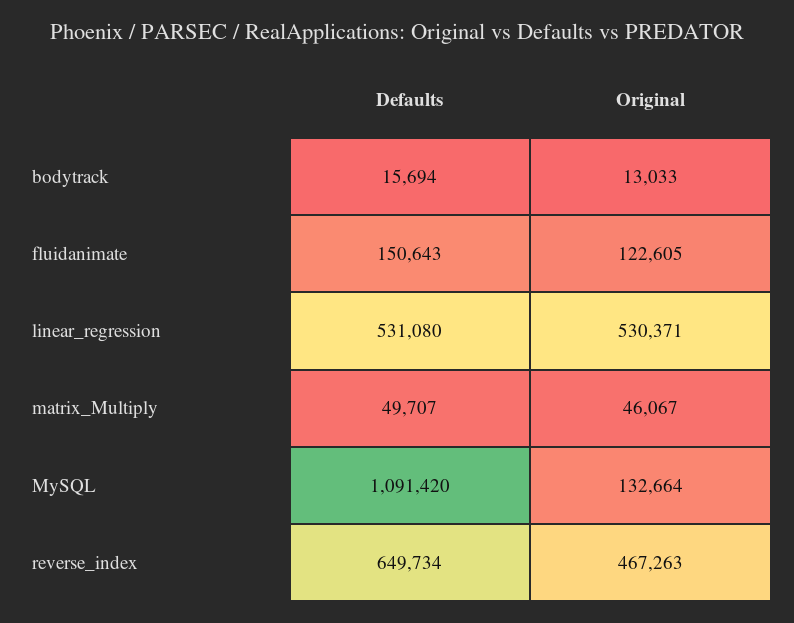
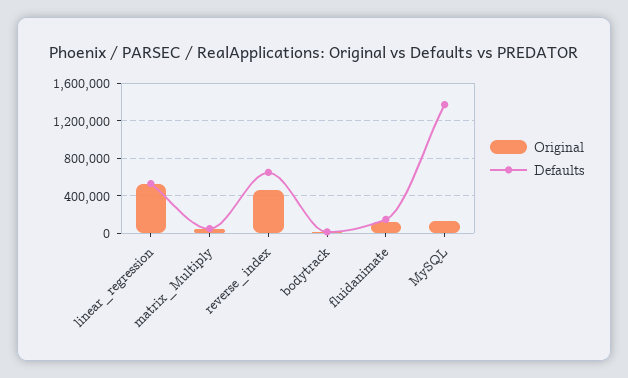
  {
    "Defaults": {
      "bodytrack": 15694,
      "fluidanimate": 150643,
      "linear_regression": 531080,
      "matrix_Multiply": 49707,
-     "MySQL": 1091420,
+     "MySQL": 1400000,
      "reverse_index": 649734
    },
    "Original": {
      "bodytrack": 13033,
      "fluidanimate": 122605,
      "linear_regression": 530371,
      "matrix_Multiply": 46067,
      "MySQL": 132664,
      "reverse_index": 467263
    }
  }

